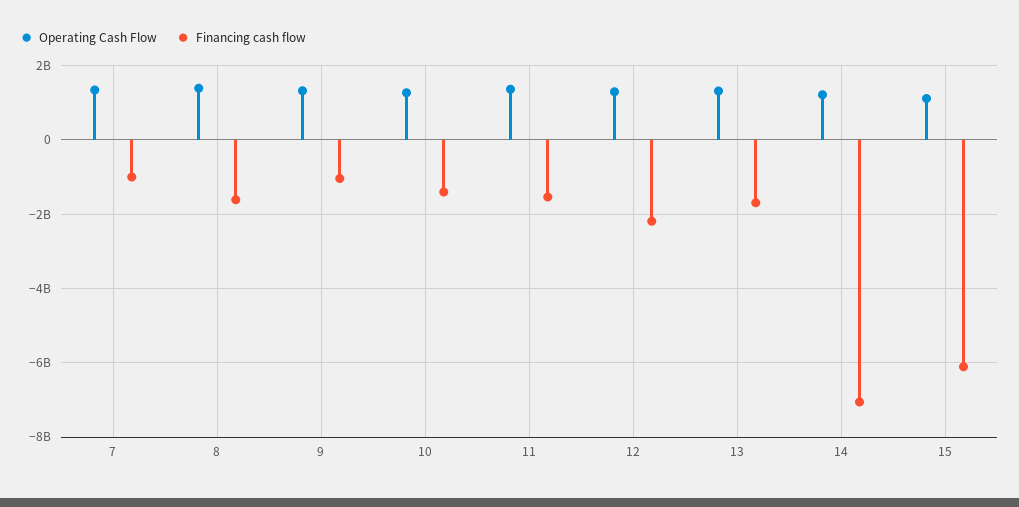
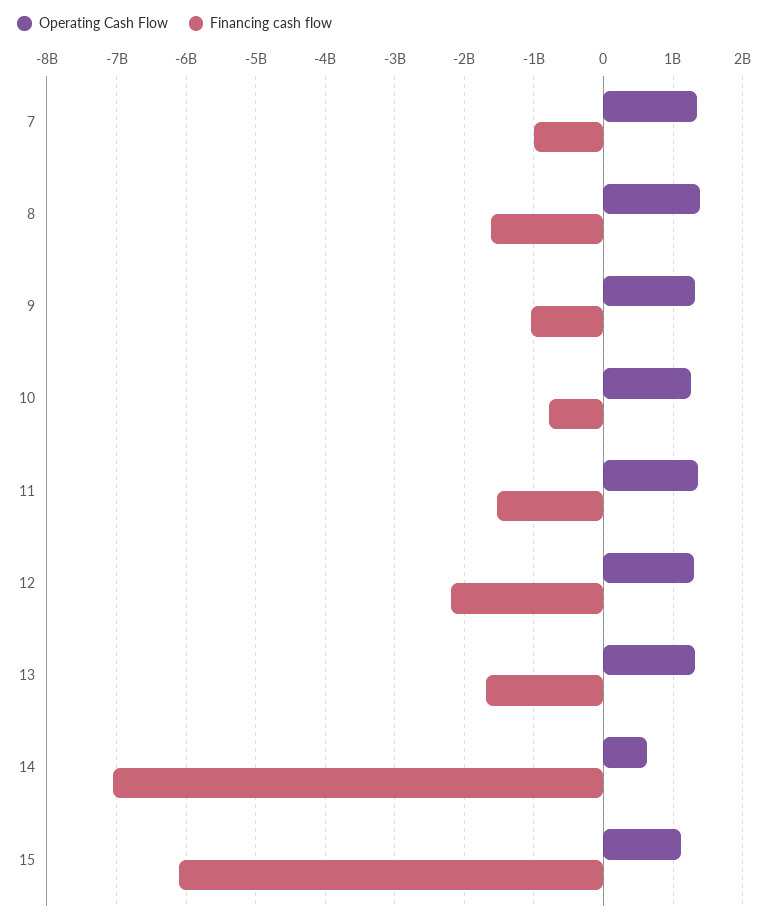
  {
    "Operating Cash Flow": {
      "7": 1300000000,
      "8": 1400000000,
      "9": 1300000000,
      "10": 1300000000,
      "11": 1400000000,
      "12": 1300000000,
      "13": 1300000000,
-     "14": 1200000000,
+     "14": 600000000,
      "15": 1100000000
    },
    "Financing cash flow": {
      "7": -1000000000,
      "8": -1600000000,
      "9": -1000000000,
-     "10": -1400000000,
+     "10": -800000000,
      "11": -1500000000,
      "12": -2200000000,
      "13": -1700000000,
      "14": -7100000000,
      "15": -6100000000
    }
  }

